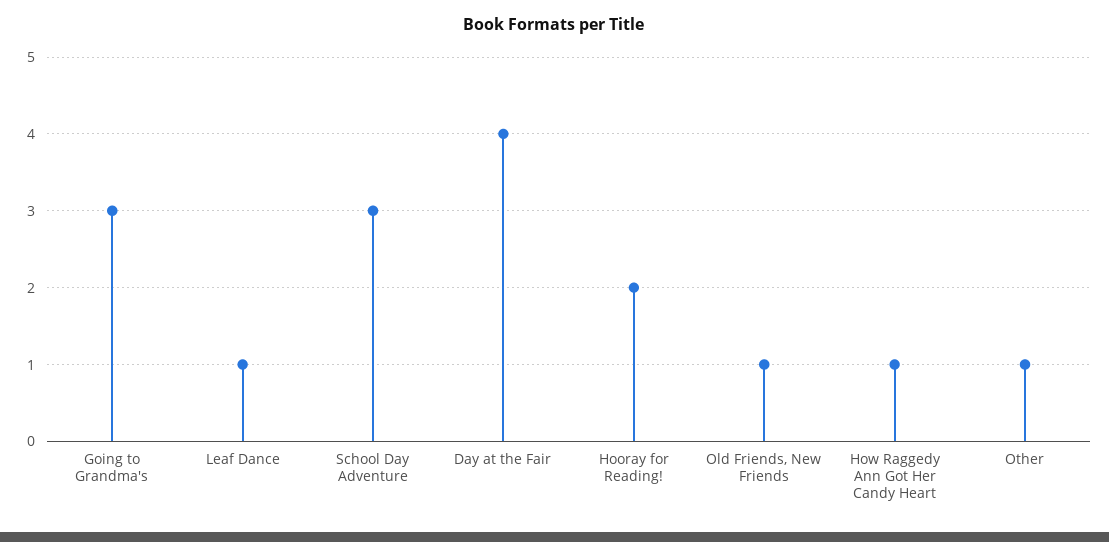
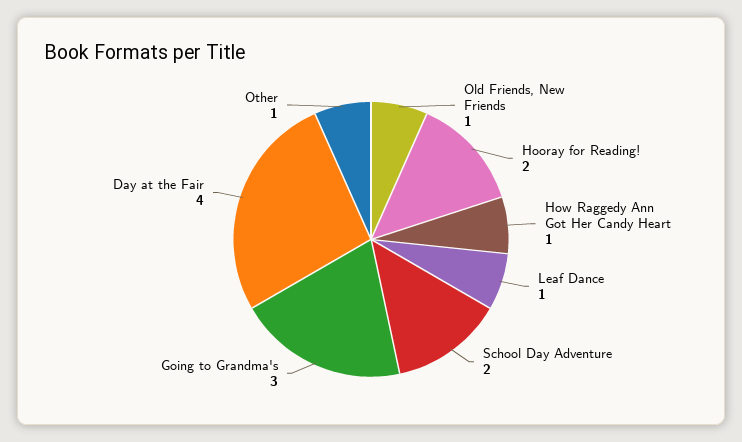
  {
    "Going to Grandma's": 3,
    "Leaf Dance": 1,
-   "School Day Adventure": 3,
+   "School Day Adventure": 2,
    "Day at the Fair": 4,
    "Hooray for Reading!": 2,
    "Old Friends, New Friends": 1,
    "How Raggedy Ann Got Her Candy Heart": 1,
    "Other": 1
  }

